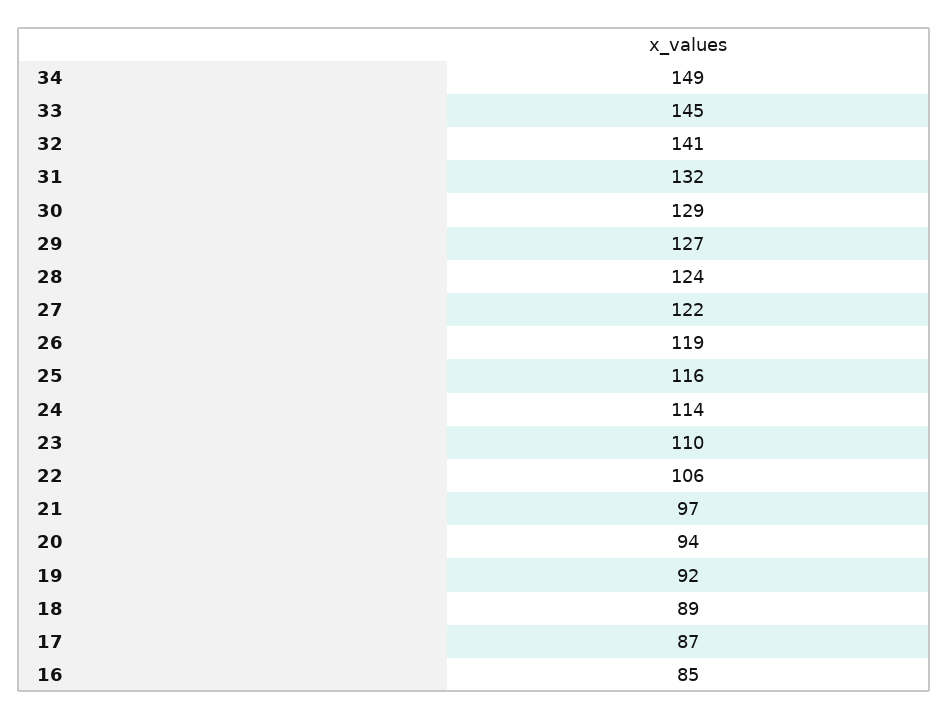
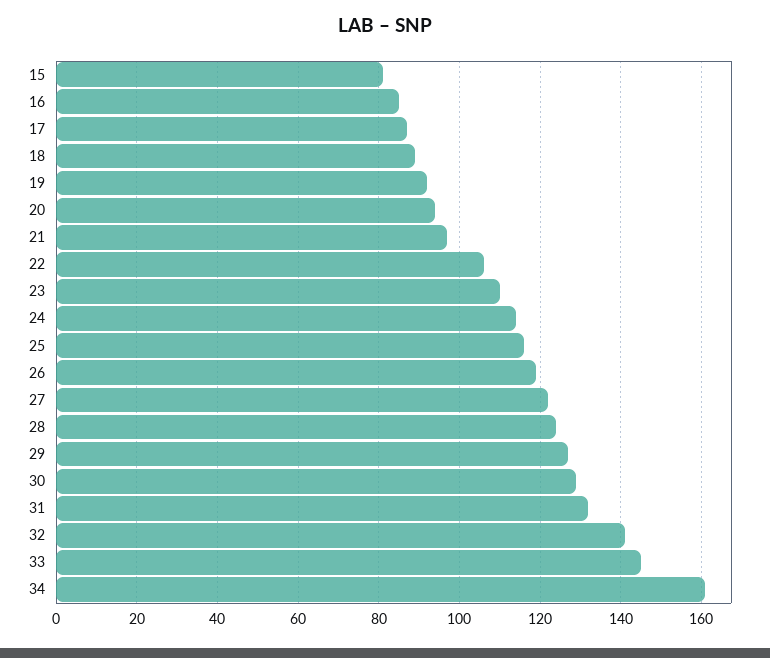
  {
-   "34": 149,
+   "34": 160,
    "33": 145,
    "32": 141,
    "31": 132,
    "30": 129,
    "29": 127,
    "28": 124,
    "27": 122,
    "26": 119,
    "25": 116,
    "24": 114,
    "23": 110,
    "22": 106,
    "21": 97,
    "20": 94,
    "19": 92,
    "18": 89,
    "17": 87,
-   "16": 85
+   "16": 85,
+   "15": 80
  }

